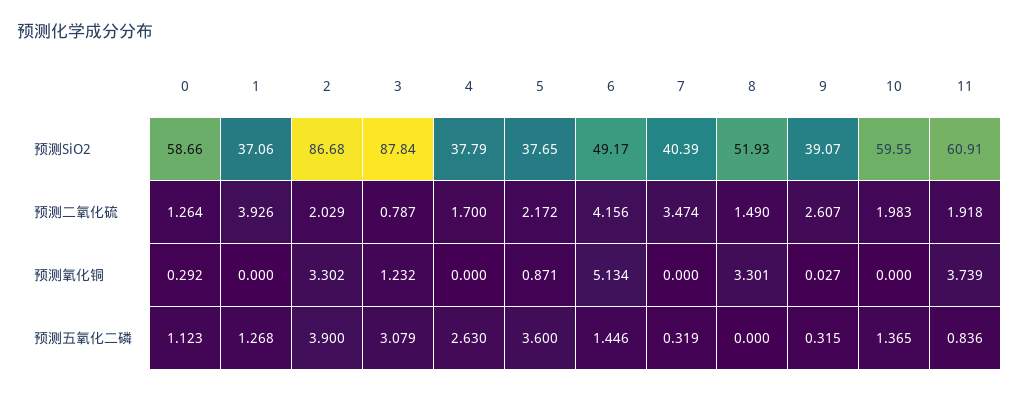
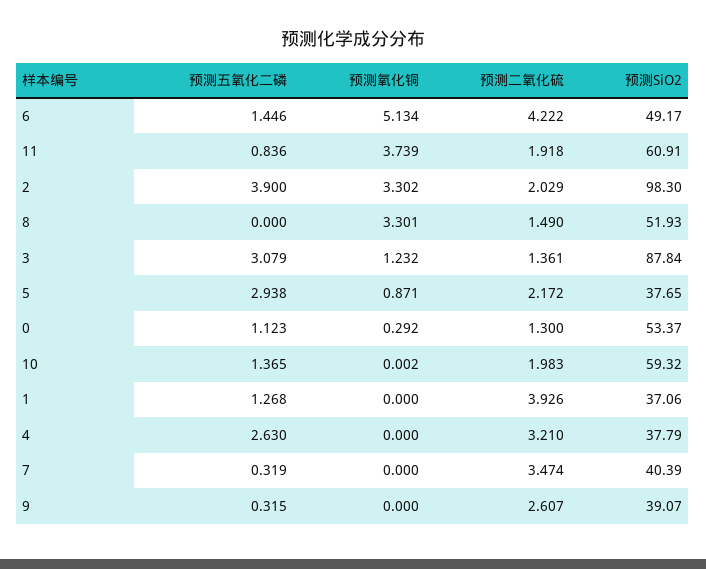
  {
    "0": {
-     "预测SiO2": 58.66,
+     "预测SiO2": 53.37,
-     "预测二氧化硫": 1.264,
+     "预测二氧化硫": 1.3,
      "预测氧化铜": 0.292,
      "预测五氧化二磷": 1.123
    },
    "1": {
      "预测SiO2": 37.06,
      "预测二氧化硫": 3.926,
      "预测氧化铜": 0,
      "预测五氧化二磷": 1.268
    },
    "2": {
-     "预测SiO2": 86.68,
+     "预测SiO2": 98.3,
      "预测二氧化硫": 2.029,
      "预测氧化铜": 3.302,
      "预测五氧化二磷": 3.9
    },
    "3": {
      "预测SiO2": 87.84,
-     "预测二氧化硫": 0.787,
+     "预测二氧化硫": 1.361,
      "预测氧化铜": 1.232,
      "预测五氧化二磷": 3.079
    },
    "4": {
      "预测SiO2": 37.79,
-     "预测二氧化硫": 1.7,
+     "预测二氧化硫": 3.21,
      "预测氧化铜": 0,
      "预测五氧化二磷": 2.63
    },
    "5": {
      "预测SiO2": 37.65,
      "预测二氧化硫": 2.172,
      "预测氧化铜": 0.871,
-     "预测五氧化二磷": 3.6
+     "预测五氧化二磷": 2.938
    },
    "6": {
      "预测SiO2": 49.17,
-     "预测二氧化硫": 4.156,
+     "预测二氧化硫": 4.222,
      "预测氧化铜": 5.134,
      "预测五氧化二磷": 1.446
    },
    "7": {
      "预测SiO2": 40.39,
      "预测二氧化硫": 3.474,
      "预测氧化铜": 0,
      "预测五氧化二磷": 0.319
    },
    "8": {
      "预测SiO2": 51.93,
      "预测二氧化硫": 1.49,
      "预测氧化铜": 3.301,
      "预测五氧化二磷": 0
    },
    "9": {
      "预测SiO2": 39.07,
      "预测二氧化硫": 2.607,
-     "预测氧化铜": 0.027,
+     "预测氧化铜": 0,
      "预测五氧化二磷": 0.315
    },
    "10": {
-     "预测SiO2": 59.55,
+     "预测SiO2": 59.32,
      "预测二氧化硫": 1.983,
-     "预测氧化铜": 0,
+     "预测氧化铜": 0.002,
      "预测五氧化二磷": 1.365
    },
    "11": {
      "预测SiO2": 60.91,
      "预测二氧化硫": 1.918,
      "预测氧化铜": 3.739,
      "预测五氧化二磷": 0.836
    }
  }

